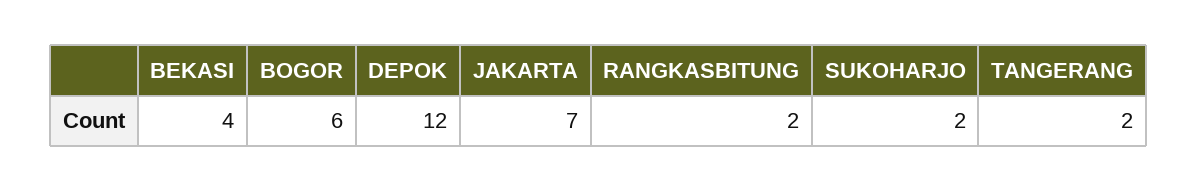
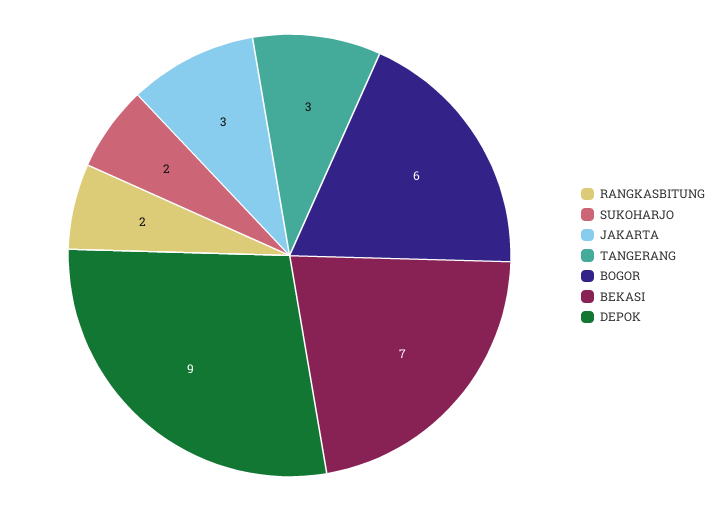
  {
-   "BEKASI": 4,
+   "BEKASI": 7,
    "BOGOR": 6,
-   "DEPOK": 12,
+   "DEPOK": 9,
-   "JAKARTA": 7,
+   "JAKARTA": 3,
    "RANGKASBITUNG": 2,
    "SUKOHARJO": 2,
-   "TANGERANG": 2
+   "TANGERANG": 3
  }

